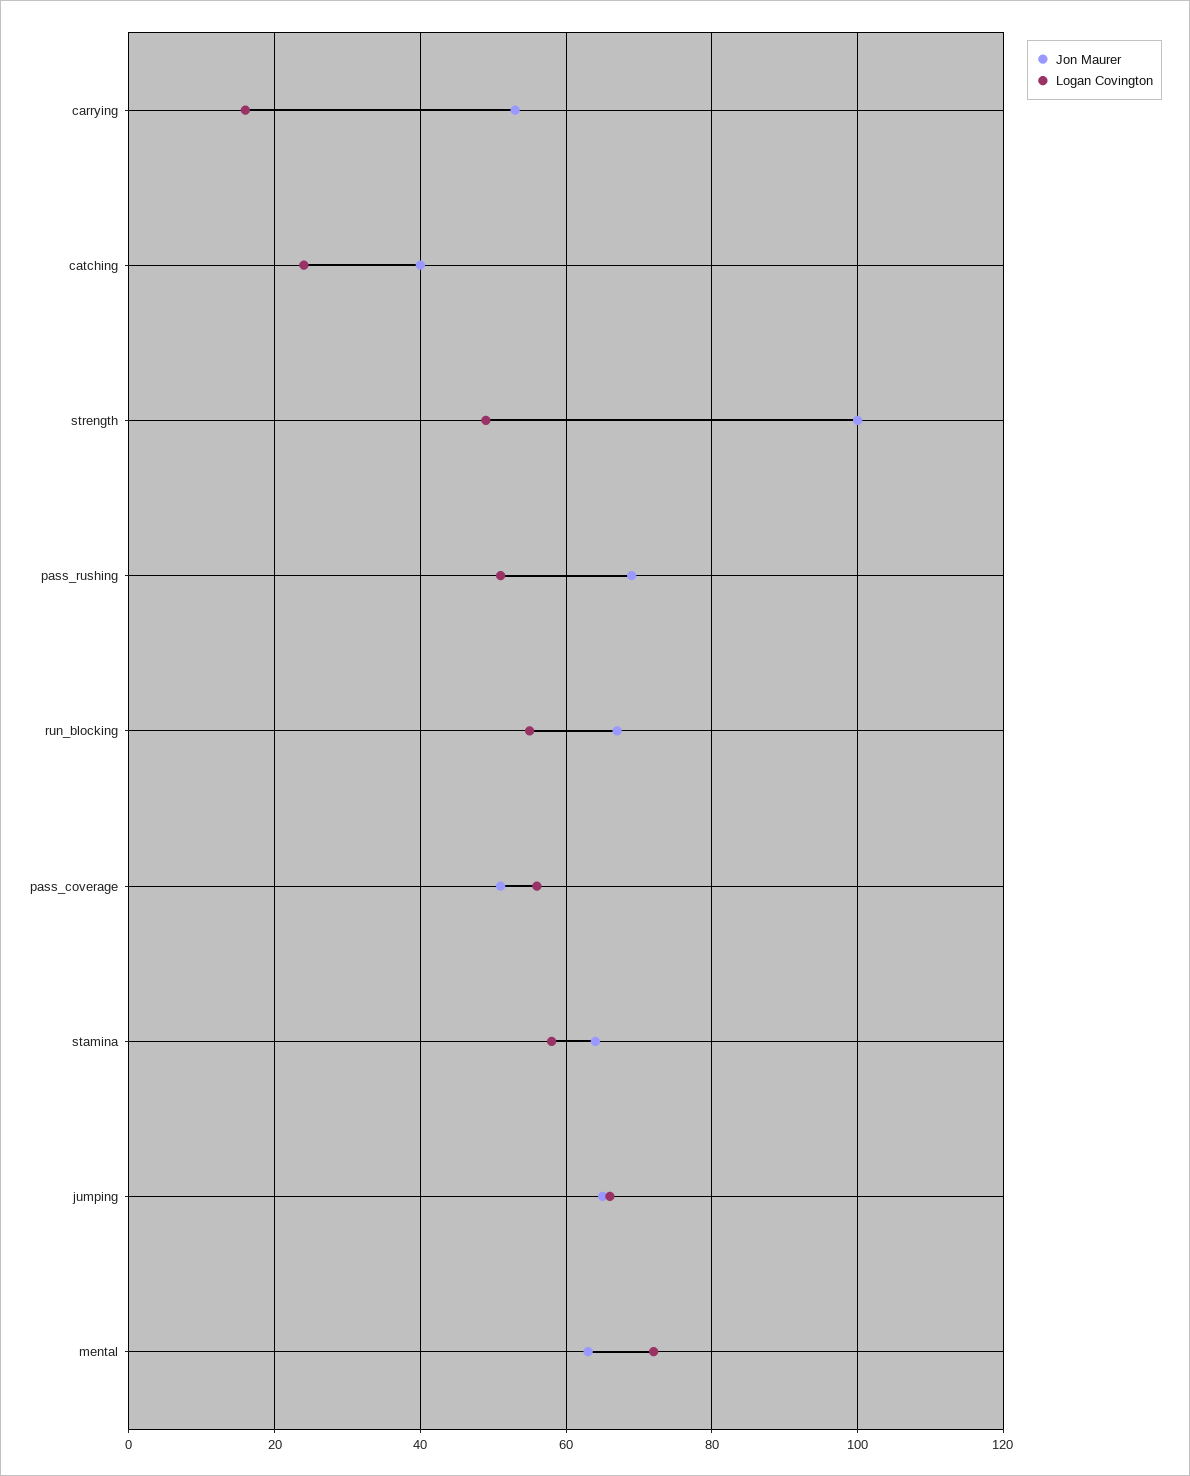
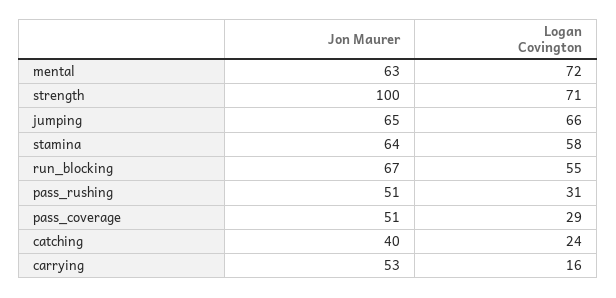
  {
    "Jon Maurer": {
      "carrying": 53,
      "catching": 40,
      "strength": 100,
-     "pass_rushing": 70,
+     "pass_rushing": 51,
      "run_blocking": 67,
      "pass_coverage": 51,
      "stamina": 64,
      "jumping": 65,
      "mental": 63
    },
    "Logan Covington": {
      "carrying": 16,
      "catching": 24,
-     "strength": 50,
+     "strength": 71,
-     "pass_rushing": 50,
+     "pass_rushing": 31,
      "run_blocking": 55,
-     "pass_coverage": 55,
+     "pass_coverage": 29,
      "stamina": 58,
      "jumping": 66,
      "mental": 72
    }
  }

